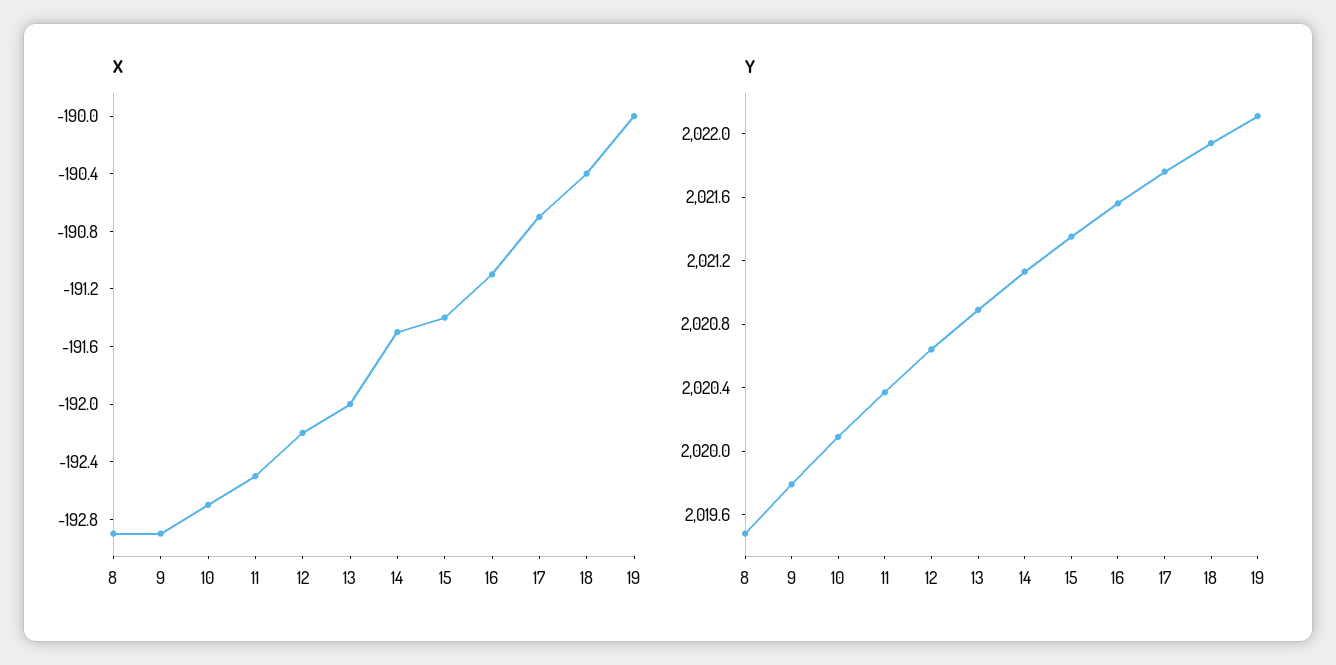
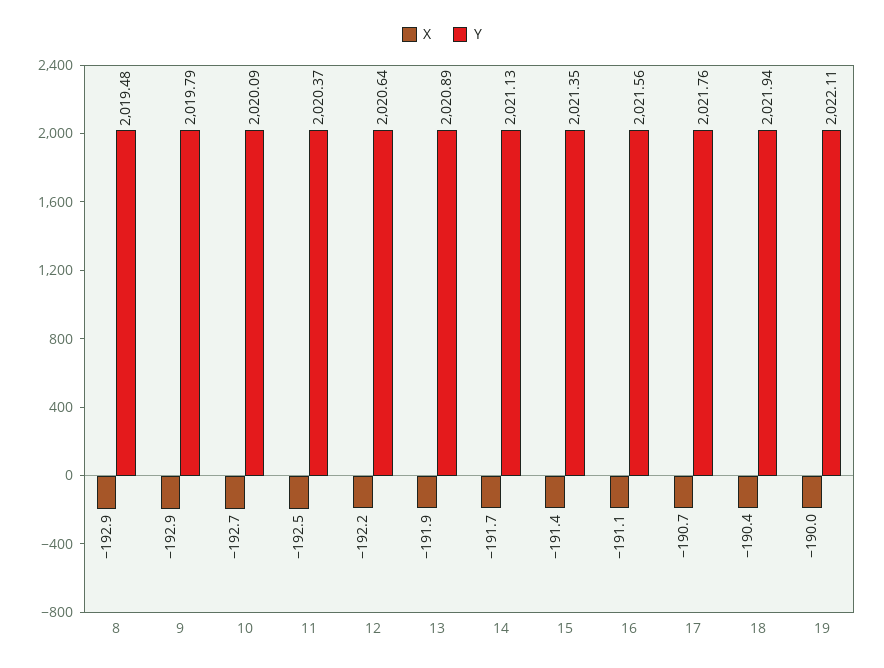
  {
    "X": {
      "8": -192.9,
      "9": -192.9,
      "10": -192.7,
      "11": -192.5,
      "12": -192.2,
-     "13": -192,
+     "13": -191.9,
-     "14": -191.5,
+     "14": -191.7,
      "15": -191.4,
      "16": -191.1,
      "17": -190.7,
      "18": -190.4,
      "19": -190
    },
    "Y": {
      "8": 2019.48,
      "9": 2019.79,
      "10": 2020.09,
      "11": 2020.37,
      "12": 2020.64,
      "13": 2020.89,
      "14": 2021.13,
      "15": 2021.35,
      "16": 2021.56,
      "17": 2021.76,
      "18": 2021.94,
      "19": 2022.11
    }
  }

